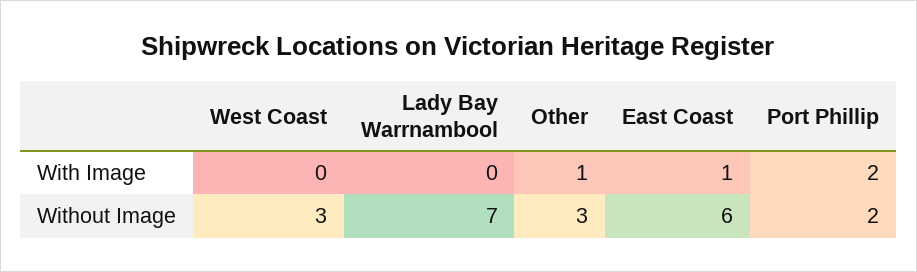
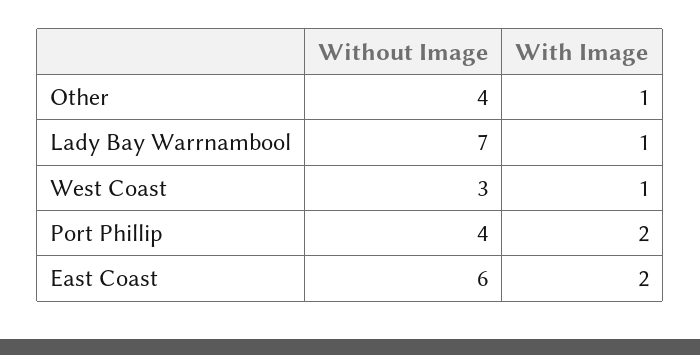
  {
    "West Coast": {
-     "With Image": 0,
+     "With Image": 1,
      "Without Image": 3
    },
    "Lady Bay Warrnambool": {
-     "With Image": 0,
+     "With Image": 1,
      "Without Image": 7
    },
    "Other": {
      "With Image": 1,
-     "Without Image": 3
+     "Without Image": 4
    },
    "East Coast": {
-     "With Image": 1,
+     "With Image": 2,
      "Without Image": 6
    },
    "Port Phillip": {
      "With Image": 2,
-     "Without Image": 2
+     "Without Image": 4
    }
  }

